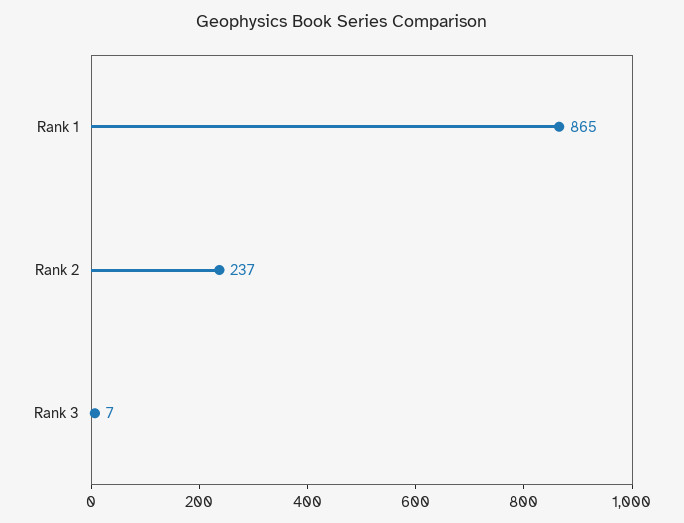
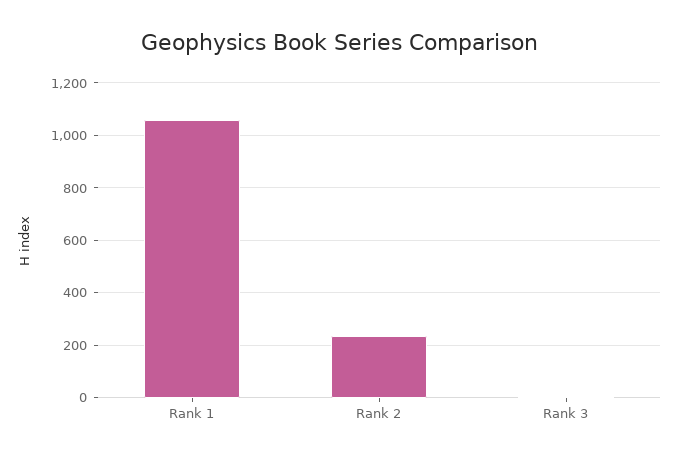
  {
-   "Rank 1": 865,
+   "Rank 1": 1050,
    "Rank 2": 237,
    "Rank 3": 7
  }

